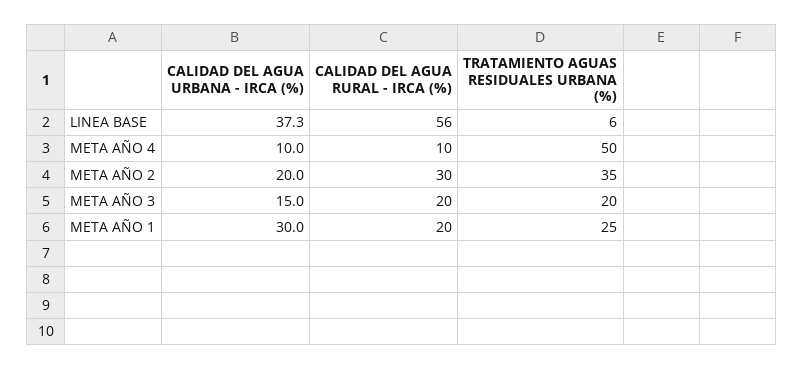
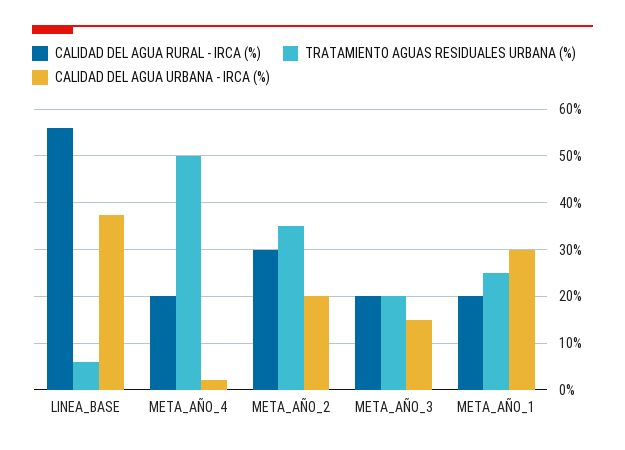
  {
    "CALIDAD DEL AGUA URBANA - IRCA (%)": {
      "LINEA BASE": 37.3,
-     "META AÑO 4": 10,
+     "META AÑO 4": 2,
      "META AÑO 2": 20,
      "META AÑO 3": 15,
      "META AÑO 1": 30
    },
    "CALIDAD DEL AGUA RURAL - IRCA (%)": {
      "LINEA BASE": 56,
-     "META AÑO 4": 10,
+     "META AÑO 4": 20,
      "META AÑO 2": 30,
      "META AÑO 3": 20,
      "META AÑO 1": 20
    },
    "TRATAMIENTO AGUAS RESIDUALES URBANA (%)": {
      "LINEA BASE": 6,
      "META AÑO 4": 50,
      "META AÑO 2": 35,
      "META AÑO 3": 20,
      "META AÑO 1": 25
    }
  }

